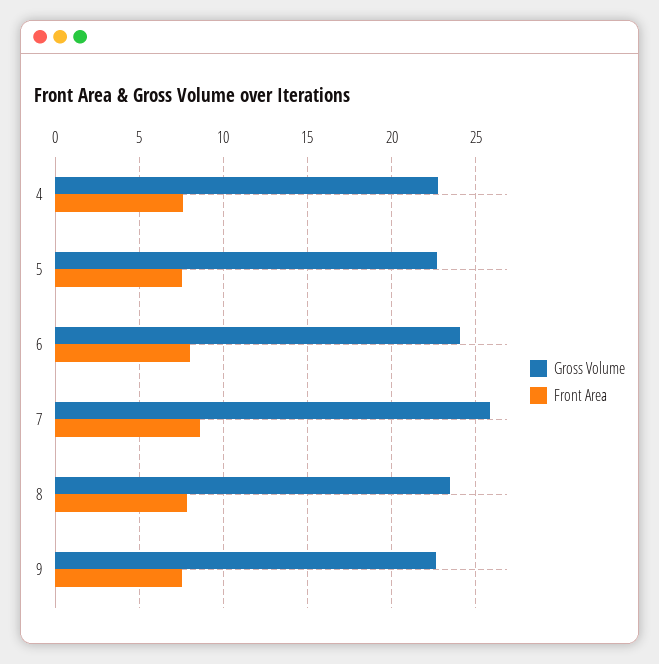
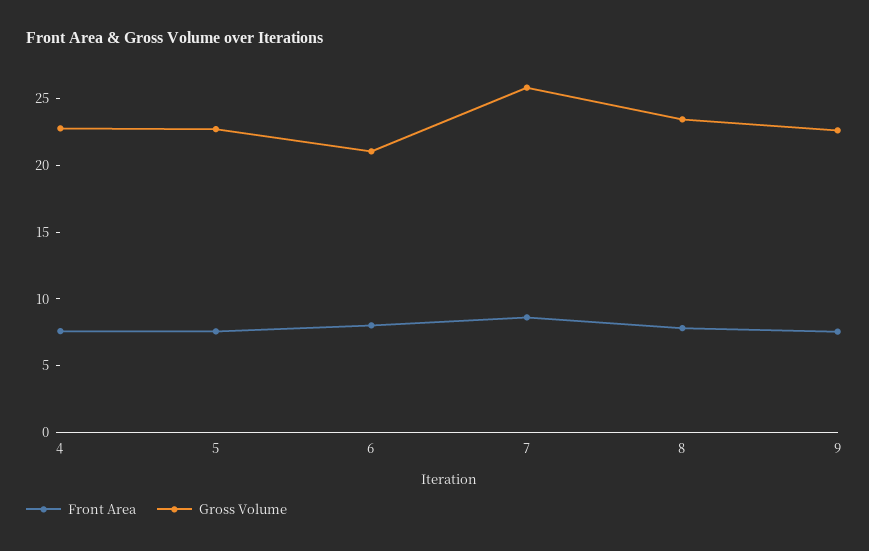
  {
    "Gross Volume": {
      "4": 23,
      "5": 22.5,
-     "6": 24,
+     "6": 21,
      "7": 26,
      "8": 23.5,
      "9": 22.5
    },
    "Front Area": {
      "4": 7.5,
      "5": 7.5,
      "6": 8,
      "7": 8.5,
      "8": 8,
      "9": 7.5
    }
  }

